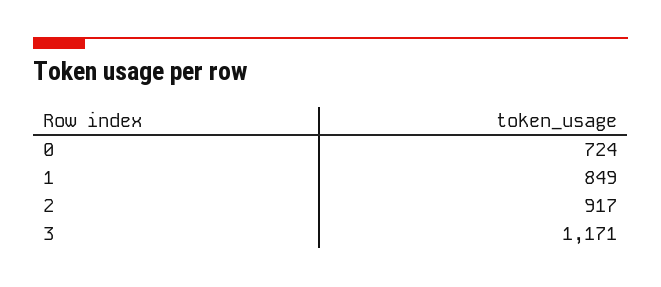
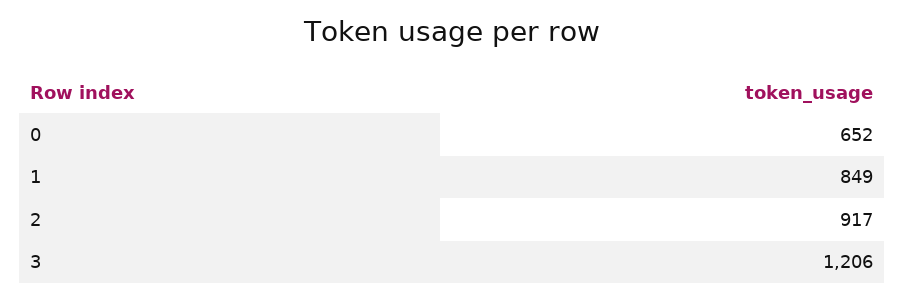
  {
-   "0": 724,
+   "0": 652,
    "1": 849,
    "2": 917,
-   "3": 1171
+   "3": 1206
  }

